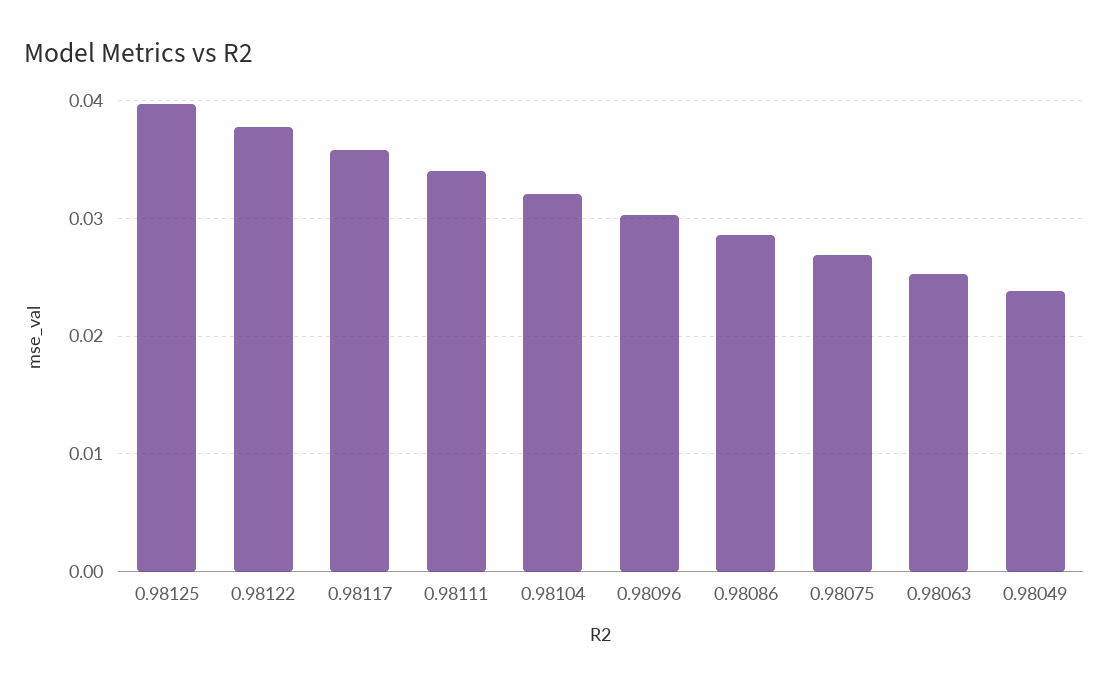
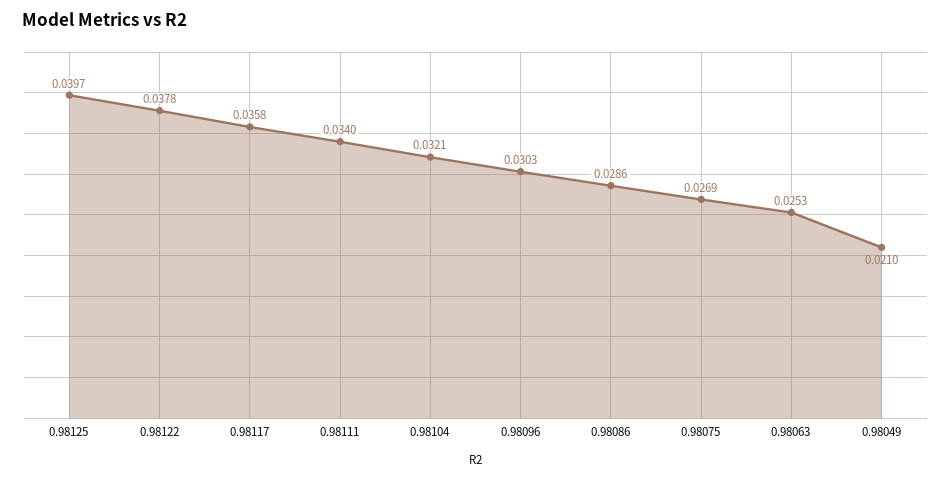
  {
    "0.98125": 0.0397,
    "0.98122": 0.0378,
    "0.98117": 0.0358,
    "0.98111": 0.034,
    "0.98104": 0.0321,
    "0.98096": 0.0303,
    "0.98086": 0.0286,
    "0.98075": 0.0269,
    "0.98063": 0.0253,
-   "0.98049": 0.024
+   "0.98049": 0.021
  }

